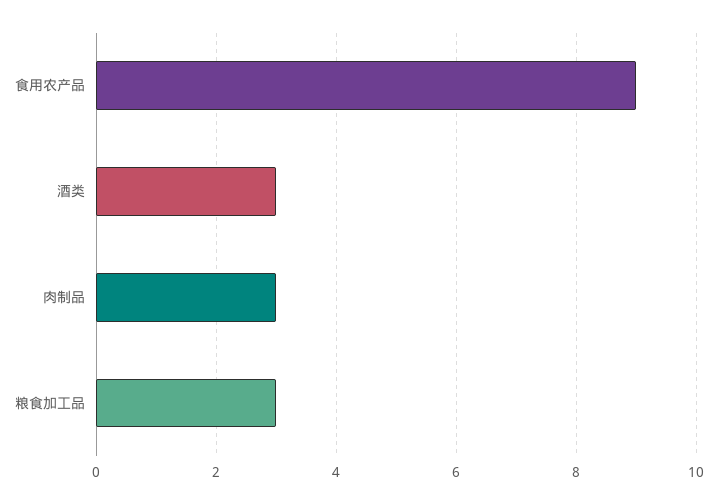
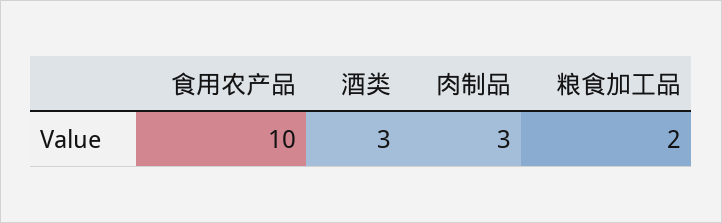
  {
-   "食用农产品": 9,
+   "食用农产品": 10,
    "酒类": 3,
    "肉制品": 3,
-   "粮食加工品": 3
+   "粮食加工品": 2
  }

